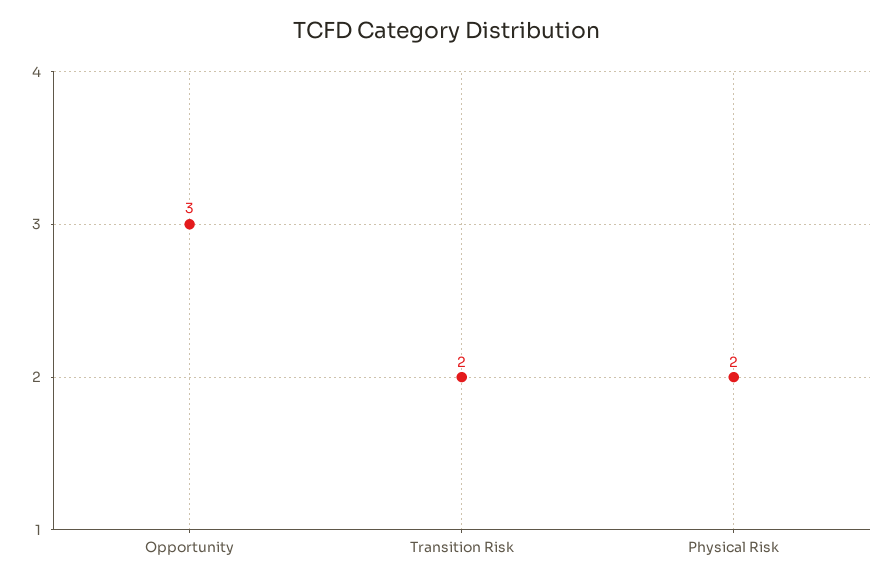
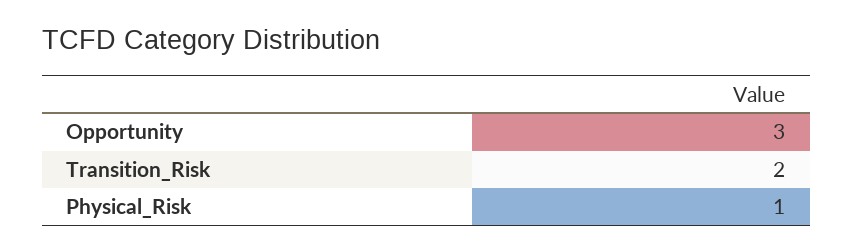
  {
    "Opportunity": 3,
    "Transition Risk": 2,
-   "Physical Risk": 2
+   "Physical Risk": 1
  }

